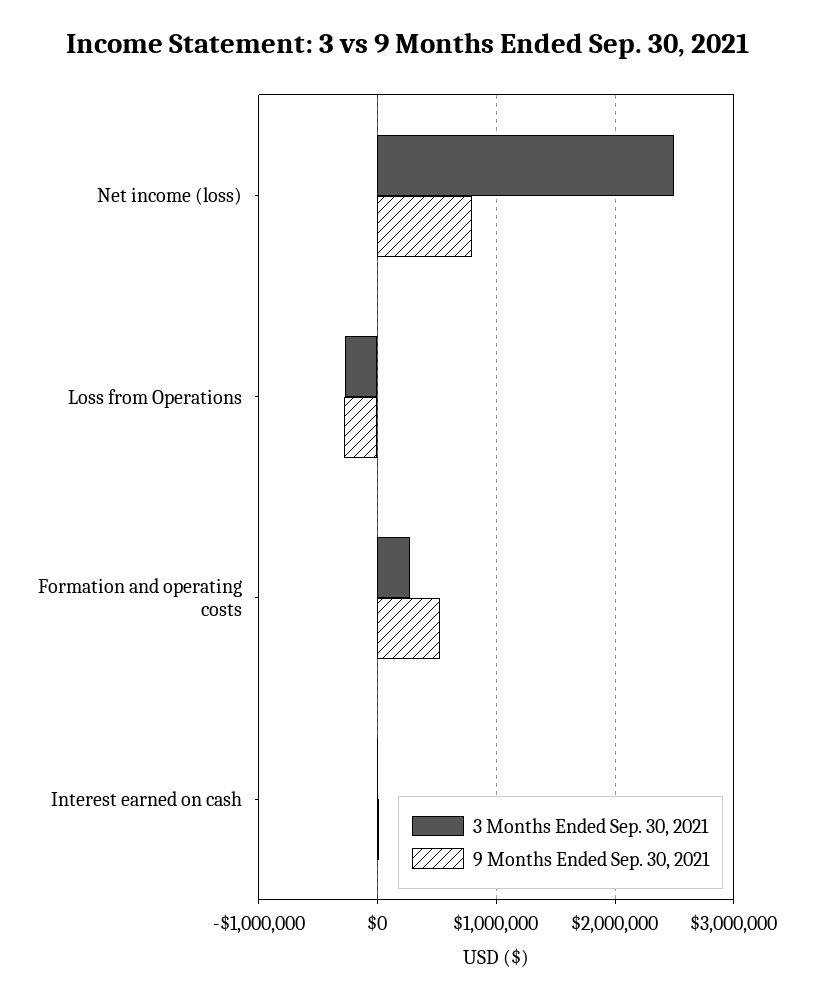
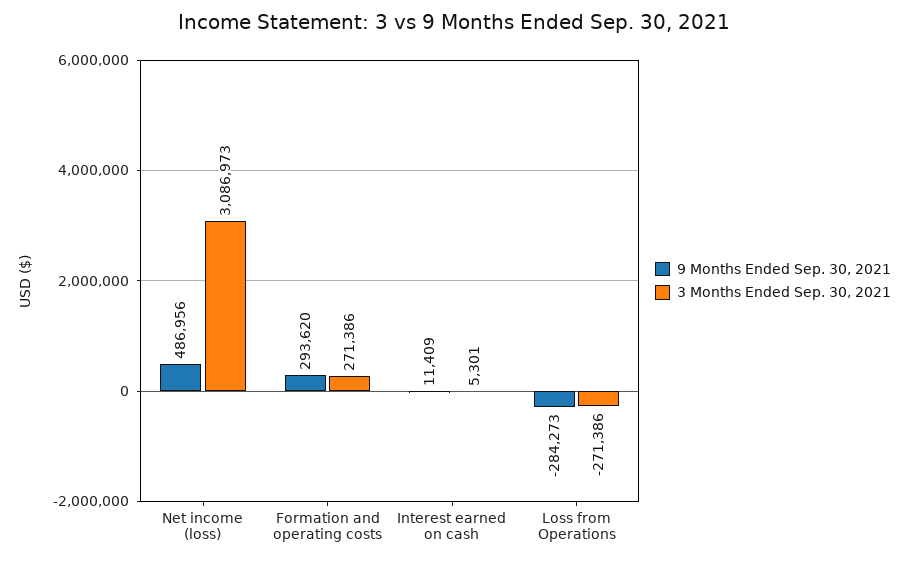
  {
    "3 Months Ended Sep. 30, 2021": {
-     "Net income (loss)": 2500000,
+     "Net income (loss)": 3086973,
      "Loss from Operations": -271386,
      "Formation and operating costs": 271386,
      "Interest earned on cash": 5301
    },
    "9 Months Ended Sep. 30, 2021": {
-     "Net income (loss)": 800000,
+     "Net income (loss)": 486956,
      "Loss from Operations": -284273,
-     "Formation and operating costs": 500000,
+     "Formation and operating costs": 293620,
      "Interest earned on cash": 11409
    }
  }

